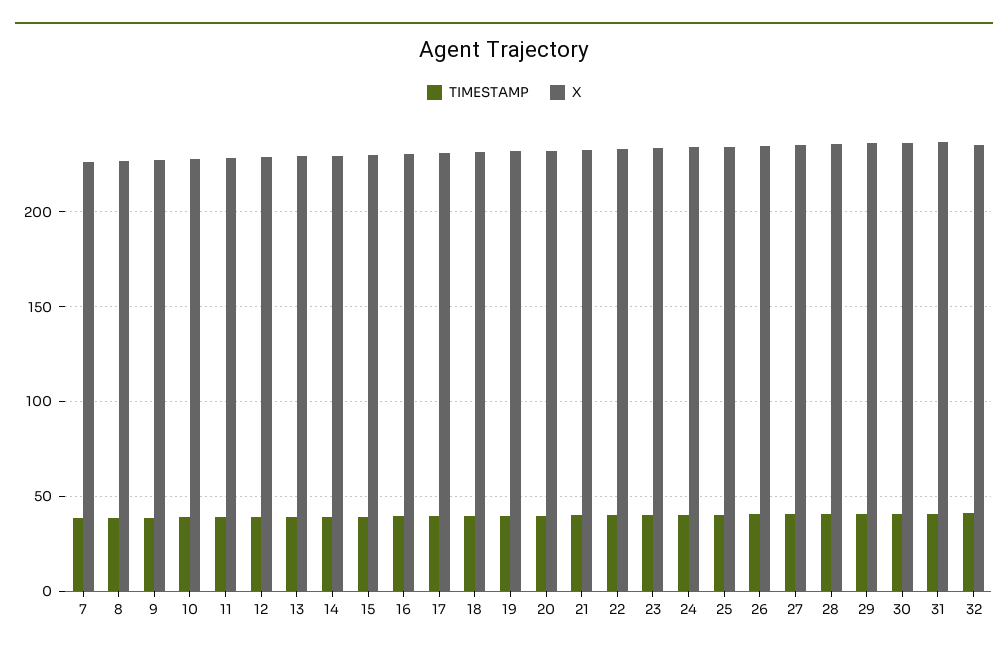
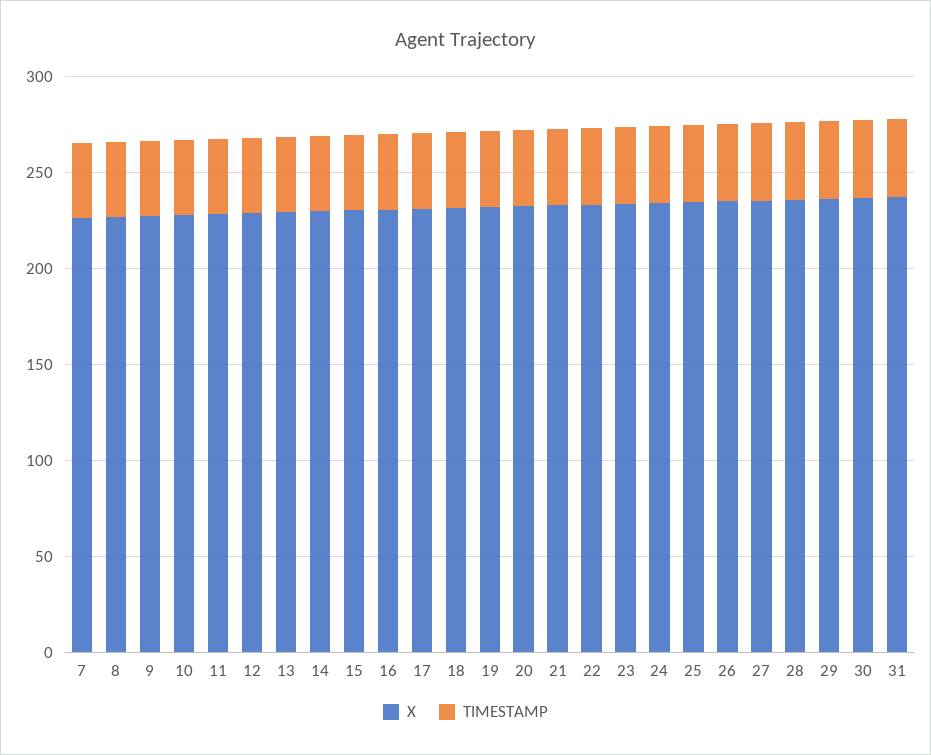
  {
    "TIMESTAMP": {
      "7": 40,
      "8": 40,
      "9": 40,
      "10": 40,
      "11": 40,
      "12": 40,
      "13": 40,
      "14": 40,
      "15": 40,
      "16": 40,
      "17": 40,
      "18": 40,
      "19": 40,
      "20": 40,
      "21": 40,
      "22": 40,
      "23": 40,
      "24": 40,
      "25": 40,
      "26": 40,
      "27": 40,
      "28": 40,
      "29": 40,
      "30": 40,
-     "31": 40,
+     "31": 40
-     "32": 40
    },
    "X": {
      "7": 225,
      "8": 225,
      "9": 225,
      "10": 230,
      "11": 230,
      "12": 230,
      "13": 230,
      "14": 230,
      "15": 230,
      "16": 230,
      "17": 230,
      "18": 230,
      "19": 230,
      "20": 230,
      "21": 235,
      "22": 235,
      "23": 235,
      "24": 235,
      "25": 235,
      "26": 235,
      "27": 235,
      "28": 235,
      "29": 235,
      "30": 235,
-     "31": 235,
+     "31": 235
-     "32": 235
    }
  }

